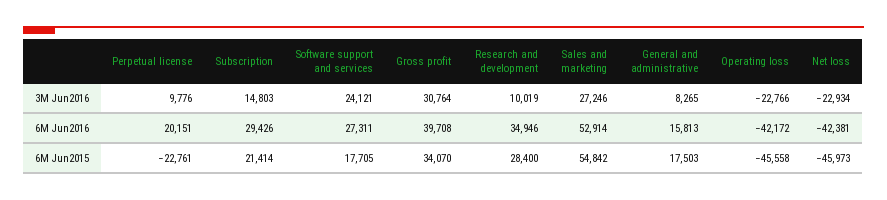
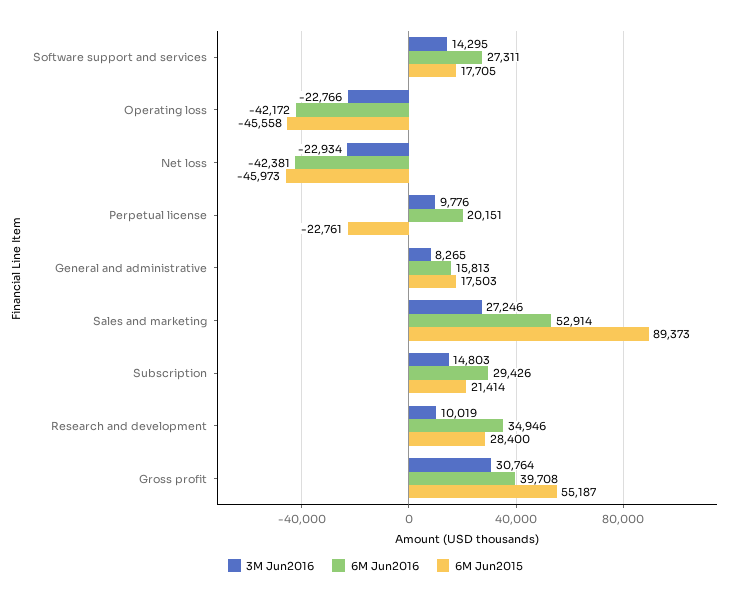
  {
    "3M Jun2016": {
      "Perpetual license": 9776,
      "Subscription": 14803,
-     "Software support and services": 24121,
+     "Software support and services": 14295,
      "Gross profit": 30764,
      "Research and development": 10019,
      "Sales and marketing": 27246,
      "General and administrative": 8265,
      "Operating loss": -22766,
      "Net loss": -22934
    },
    "6M Jun2016": {
      "Perpetual license": 20151,
      "Subscription": 29426,
      "Software support and services": 27311,
      "Gross profit": 39708,
      "Research and development": 34946,
      "Sales and marketing": 52914,
      "General and administrative": 15813,
      "Operating loss": -42172,
      "Net loss": -42381
    },
    "6M Jun2015": {
      "Perpetual license": -22761,
      "Subscription": 21414,
      "Software support and services": 17705,
-     "Gross profit": 34070,
+     "Gross profit": 55187,
      "Research and development": 28400,
-     "Sales and marketing": 54842,
+     "Sales and marketing": 89373,
      "General and administrative": 17503,
      "Operating loss": -45558,
      "Net loss": -45973
    }
  }

